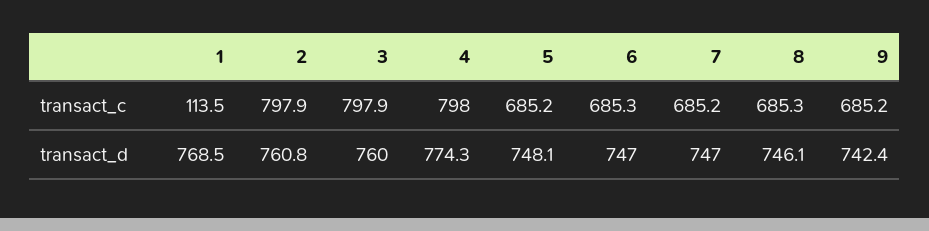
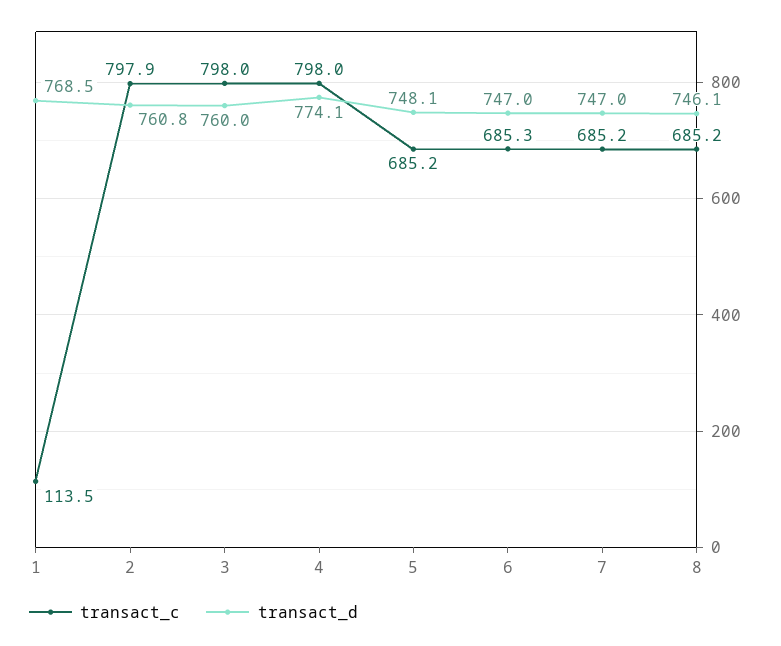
  {
    "transact_c": {
      "1": 113.5,
      "2": 797.9,
-     "3": 797.9,
+     "3": 798,
      "4": 798,
      "5": 685.2,
      "6": 685.3,
      "7": 685.2,
-     "8": 685.3,
+     "8": 685.2
-     "9": 685.2
    },
    "transact_d": {
      "1": 768.5,
      "2": 760.8,
      "3": 760,
-     "4": 774.3,
+     "4": 774.1,
      "5": 748.1,
      "6": 747,
      "7": 747,
-     "8": 746.1,
+     "8": 746.1
-     "9": 742.4
    }
  }

